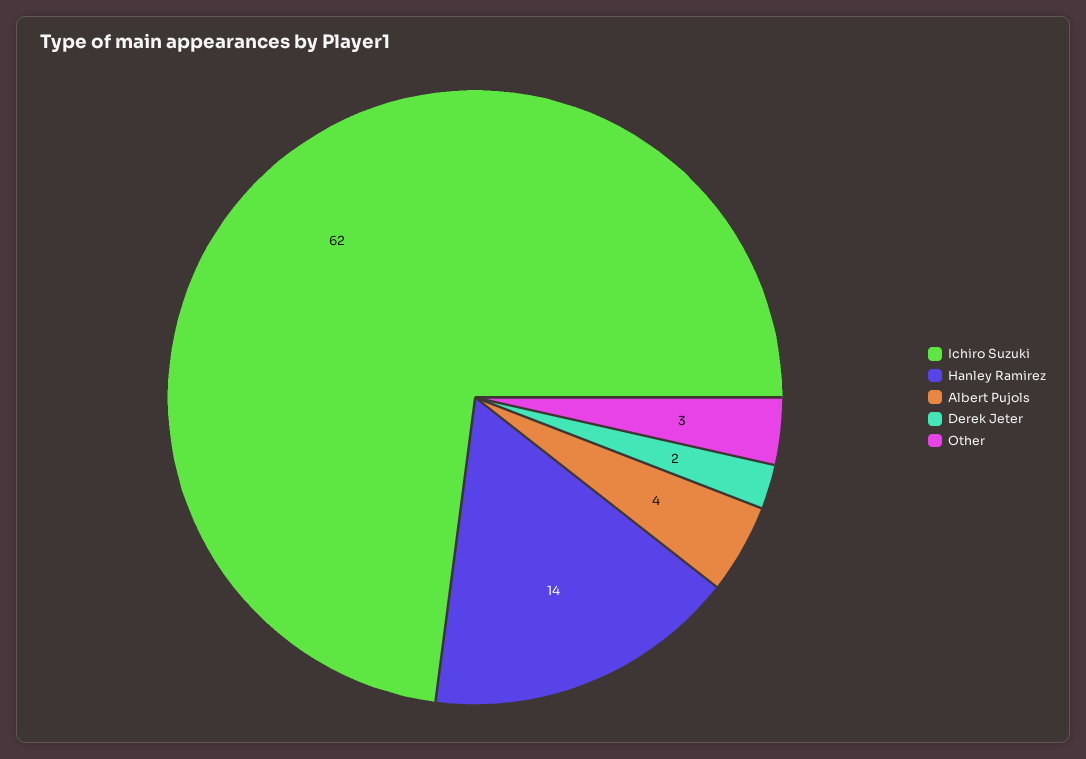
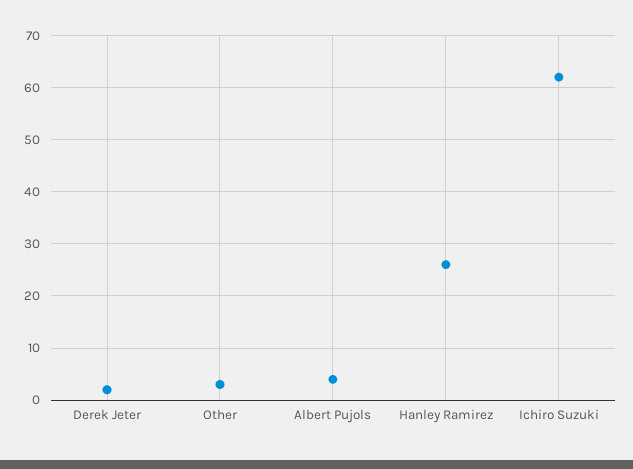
  {
    "Ichiro Suzuki": 62,
-   "Hanley Ramirez": 14,
+   "Hanley Ramirez": 25,
    "Albert Pujols": 4,
    "Derek Jeter": 2,
    "Other": 3
  }

